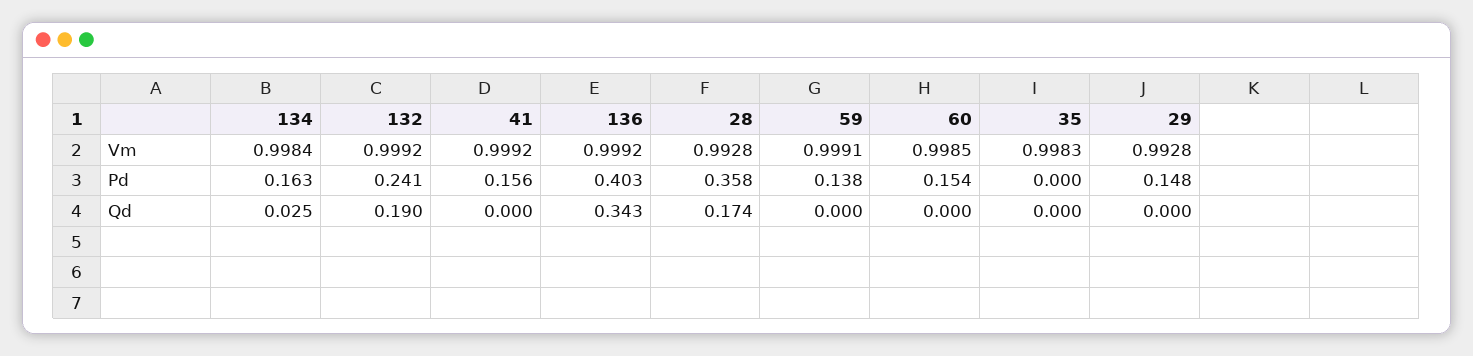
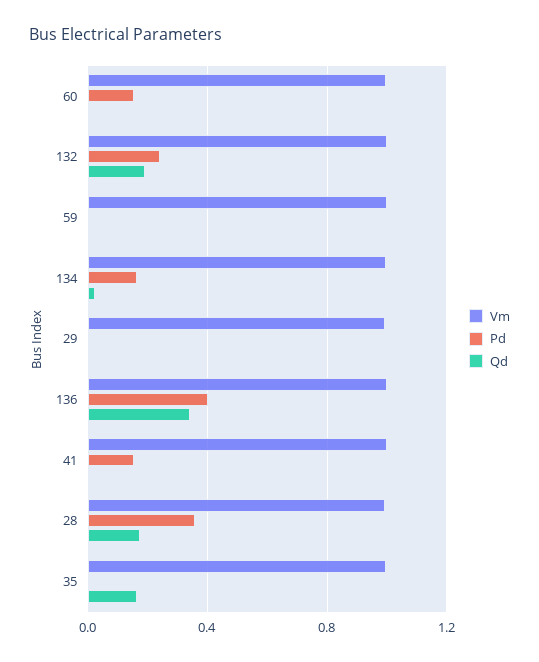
  {
    "Vm": {
      "134": 0.9984,
      "132": 0.9992,
      "41": 0.9992,
      "136": 0.9992,
      "28": 0.9928,
      "59": 0.9991,
      "60": 0.9985,
      "35": 0.9983,
      "29": 0.9928
    },
    "Pd": {
      "134": 0.163,
      "132": 0.241,
      "41": 0.156,
      "136": 0.403,
      "28": 0.358,
-     "59": 0.138,
+     "59": 0,
      "60": 0.154,
      "35": 0,
-     "29": 0.148
+     "29": 0
    },
    "Qd": {
      "134": 0.025,
      "132": 0.19,
      "41": 0,
      "136": 0.343,
      "28": 0.174,
      "59": 0,
      "60": 0,
-     "35": 0,
+     "35": 0.15,
      "29": 0
    }
  }

